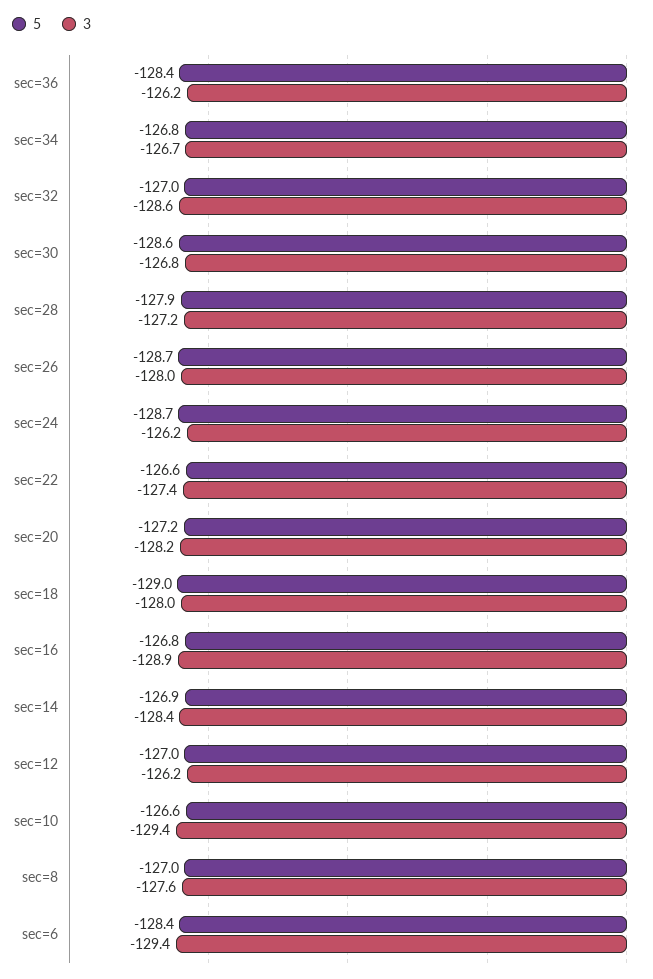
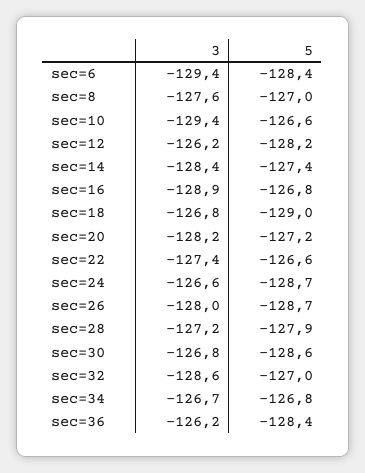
  {
    "5": {
      "sec=36": -128.4,
      "sec=34": -126.8,
      "sec=32": -127,
      "sec=30": -128.6,
      "sec=28": -127.9,
      "sec=26": -128.7,
      "sec=24": -128.7,
      "sec=22": -126.6,
      "sec=20": -127.2,
      "sec=18": -129,
      "sec=16": -126.8,
-     "sec=14": -126.9,
+     "sec=14": -127.4,
-     "sec=12": -127,
+     "sec=12": -128.2,
      "sec=10": -126.6,
      "sec=8": -127,
      "sec=6": -128.4
    },
    "3": {
      "sec=36": -126.2,
      "sec=34": -126.7,
      "sec=32": -128.6,
      "sec=30": -126.8,
      "sec=28": -127.2,
      "sec=26": -128,
-     "sec=24": -126.2,
+     "sec=24": -126.6,
      "sec=22": -127.4,
      "sec=20": -128.2,
-     "sec=18": -128,
+     "sec=18": -126.8,
      "sec=16": -128.9,
      "sec=14": -128.4,
      "sec=12": -126.2,
      "sec=10": -129.4,
      "sec=8": -127.6,
      "sec=6": -129.4
    }
  }

